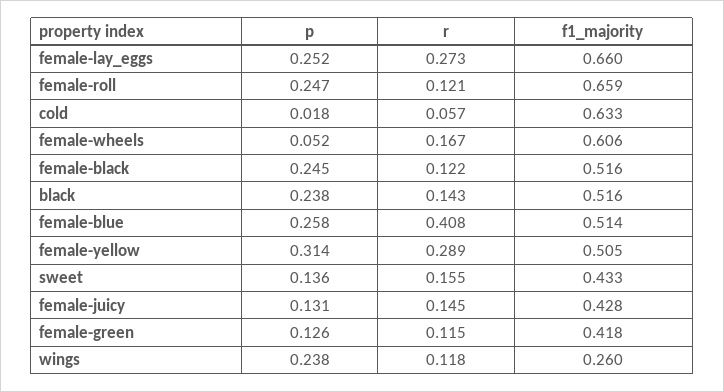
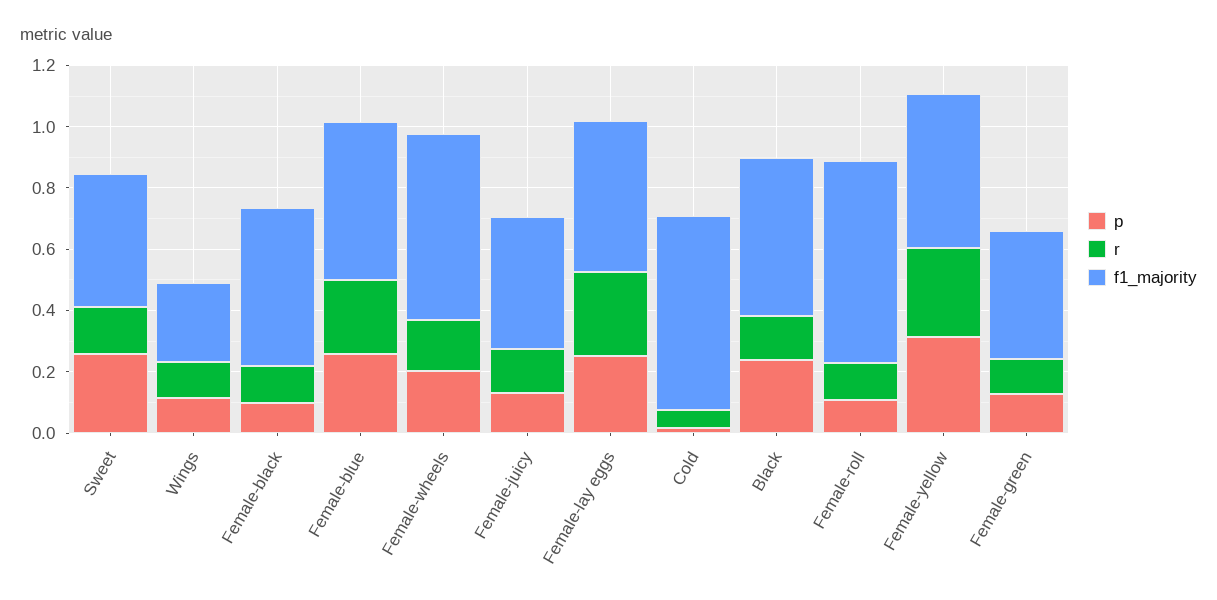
  {
    "p": {
      "female-lay_eggs": 0.252,
-     "female-roll": 0.247,
+     "female-roll": 0.1,
      "cold": 0.018,
-     "female-wheels": 0.052,
+     "female-wheels": 0.2,
-     "female-black": 0.245,
+     "female-black": 0.1,
      "black": 0.238,
      "female-blue": 0.258,
      "female-yellow": 0.314,
-     "sweet": 0.136,
+     "sweet": 0.25,
      "female-juicy": 0.131,
      "female-green": 0.126,
-     "wings": 0.238
+     "wings": 0.1
    },
    "r": {
      "female-lay_eggs": 0.273,
      "female-roll": 0.121,
      "cold": 0.057,
      "female-wheels": 0.167,
      "female-black": 0.122,
      "black": 0.143,
-     "female-blue": 0.408,
+     "female-blue": 0.25,
      "female-yellow": 0.289,
      "sweet": 0.155,
      "female-juicy": 0.145,
      "female-green": 0.115,
      "wings": 0.118
    },
    "f1_majority": {
-     "female-lay_eggs": 0.66,
+     "female-lay_eggs": 0.5,
      "female-roll": 0.659,
      "cold": 0.633,
      "female-wheels": 0.606,
      "female-black": 0.516,
      "black": 0.516,
      "female-blue": 0.514,
      "female-yellow": 0.505,
      "sweet": 0.433,
      "female-juicy": 0.428,
      "female-green": 0.418,
      "wings": 0.26
    }
  }

